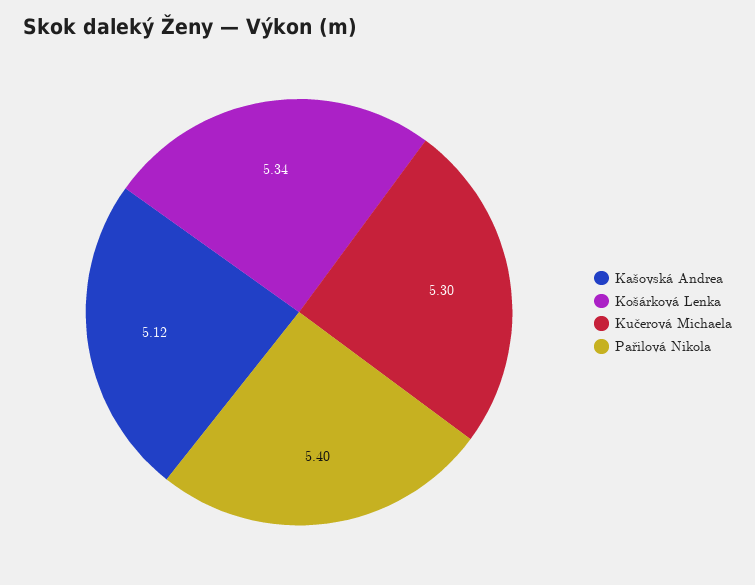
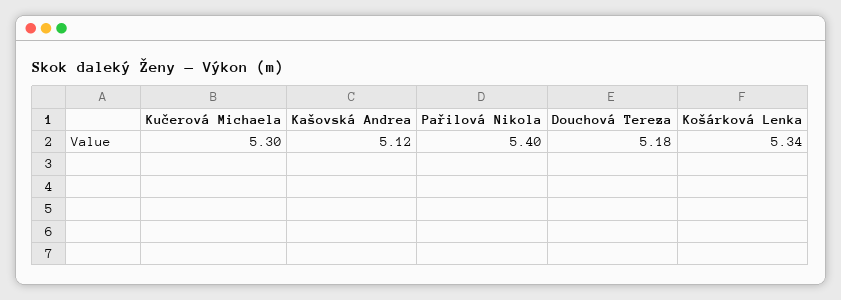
  {
    "Kašovská Andrea": 5.12,
    "Košárková Lenka": 5.34,
    "Kučerová Michaela": 5.3,
-   "Pařilová Nikola": 5.4
+   "Pařilová Nikola": 5.4,
+   "Douchová Tereza": 5.18
  }

